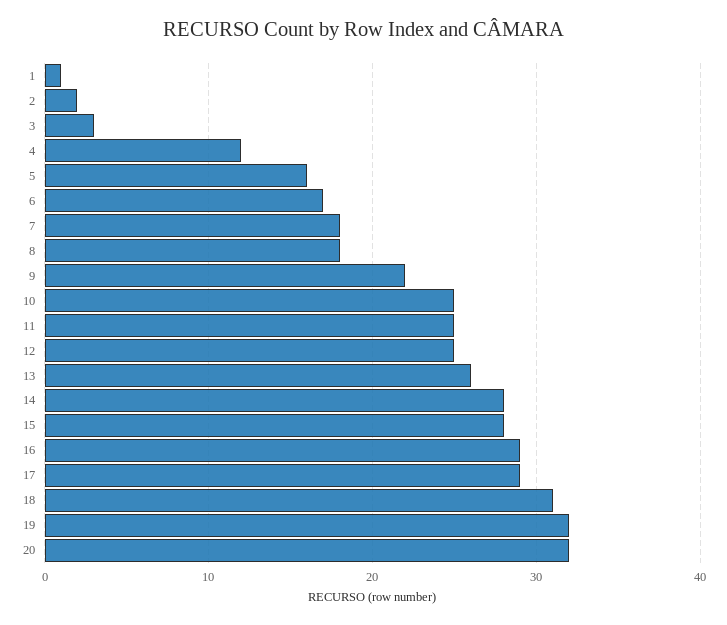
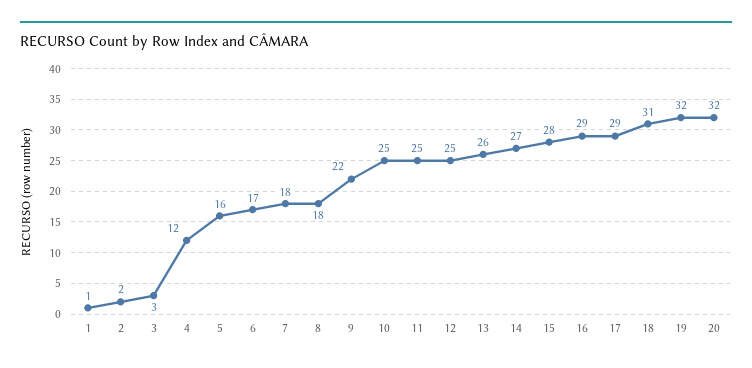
  {
    "1": 1,
    "2": 2,
    "3": 3,
    "4": 12,
    "5": 16,
    "6": 17,
    "7": 18,
    "8": 18,
    "9": 22,
    "10": 25,
    "11": 25,
    "12": 25,
    "13": 26,
-   "14": 28,
+   "14": 27,
    "15": 28,
    "16": 29,
    "17": 29,
    "18": 31,
    "19": 32,
    "20": 32
  }

